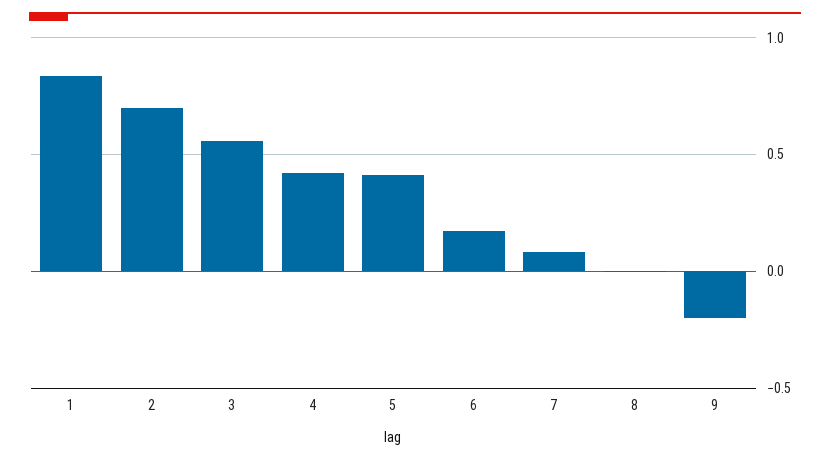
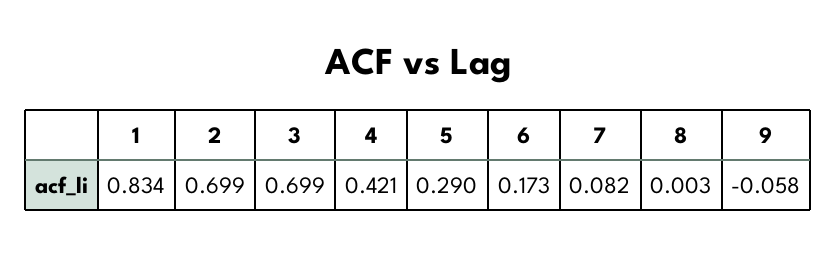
  {
    "1": 0.834,
    "2": 0.699,
-   "3": 0.55,
+   "3": 0.699,
    "4": 0.421,
-   "5": 0.4,
+   "5": 0.29,
    "6": 0.173,
    "7": 0.082,
    "8": 0.003,
-   "9": -0.2
+   "9": -0.058
  }

